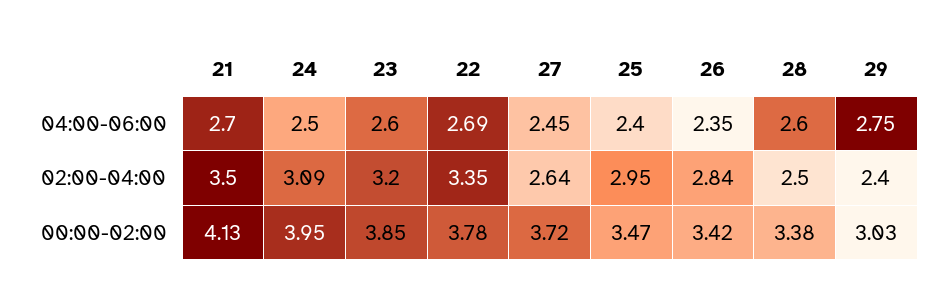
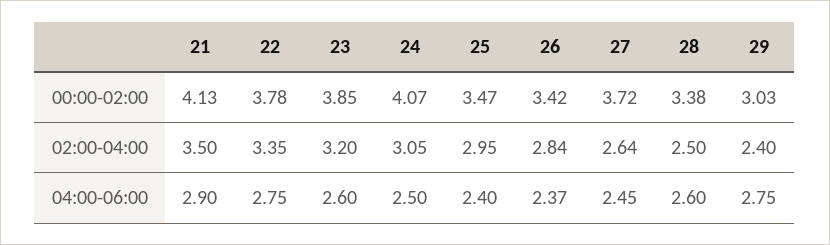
  {
    "21": {
-     "04:00-06:00": 2.7,
+     "04:00-06:00": 2.9,
      "02:00-04:00": 3.5,
      "00:00-02:00": 4.13
    },
    "24": {
      "04:00-06:00": 2.5,
-     "02:00-04:00": 3.09,
+     "02:00-04:00": 3.05,
-     "00:00-02:00": 3.95
+     "00:00-02:00": 4.07
    },
    "23": {
      "04:00-06:00": 2.6,
      "02:00-04:00": 3.2,
      "00:00-02:00": 3.85
    },
    "22": {
-     "04:00-06:00": 2.69,
+     "04:00-06:00": 2.75,
      "02:00-04:00": 3.35,
      "00:00-02:00": 3.78
    },
    "27": {
      "04:00-06:00": 2.45,
      "02:00-04:00": 2.64,
      "00:00-02:00": 3.72
    },
    "25": {
      "04:00-06:00": 2.4,
      "02:00-04:00": 2.95,
      "00:00-02:00": 3.47
    },
    "26": {
-     "04:00-06:00": 2.35,
+     "04:00-06:00": 2.37,
      "02:00-04:00": 2.84,
      "00:00-02:00": 3.42
    },
    "28": {
      "04:00-06:00": 2.6,
      "02:00-04:00": 2.5,
      "00:00-02:00": 3.38
    },
    "29": {
      "04:00-06:00": 2.75,
      "02:00-04:00": 2.4,
      "00:00-02:00": 3.03
    }
  }

